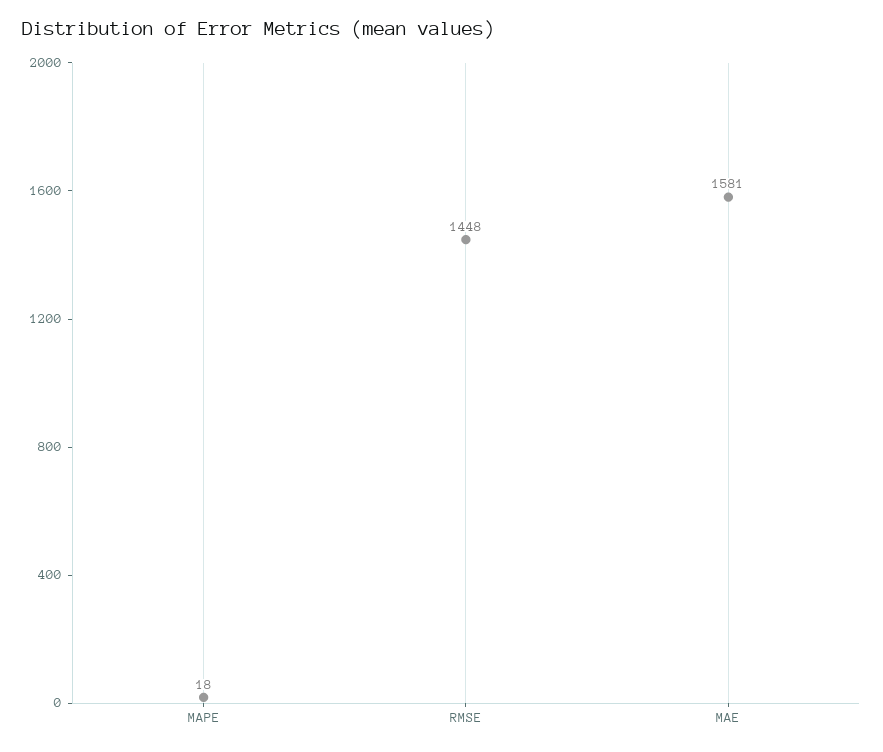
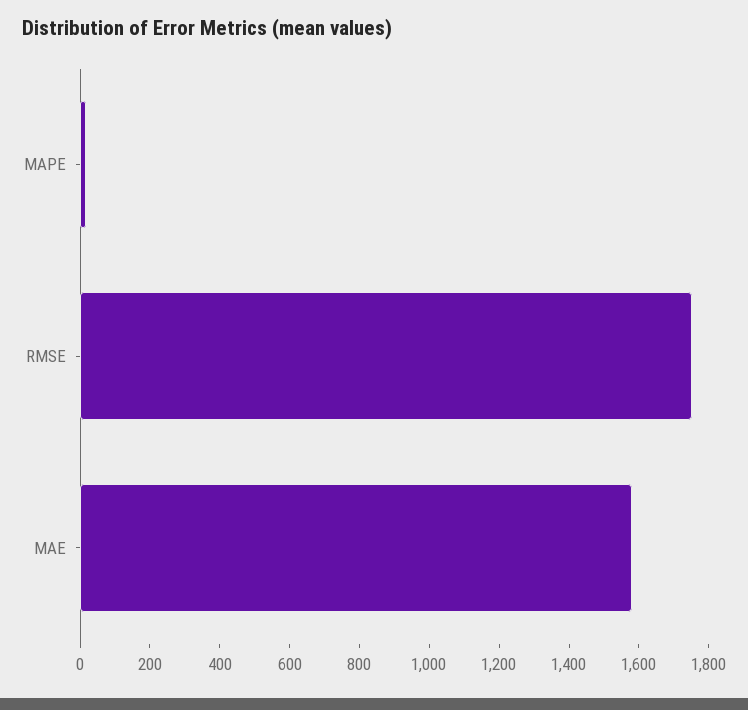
  {
    "MAPE": 18,
-   "RMSE": 1448,
+   "RMSE": 1750,
    "MAE": 1581
  }

